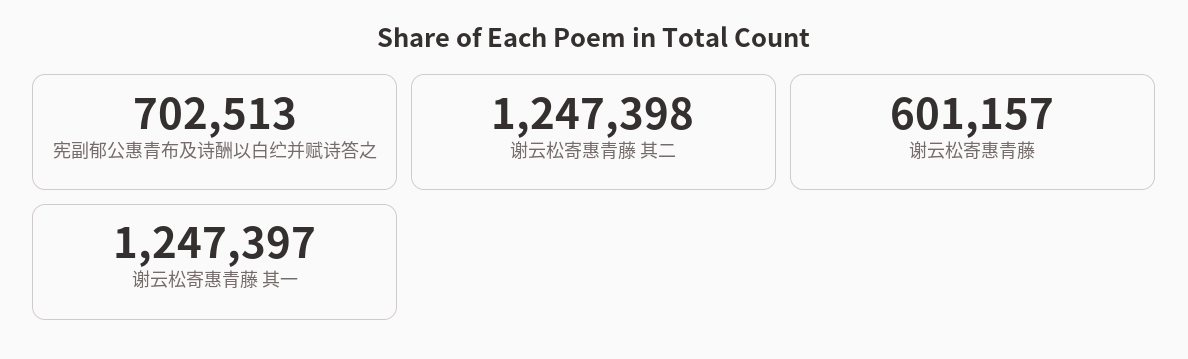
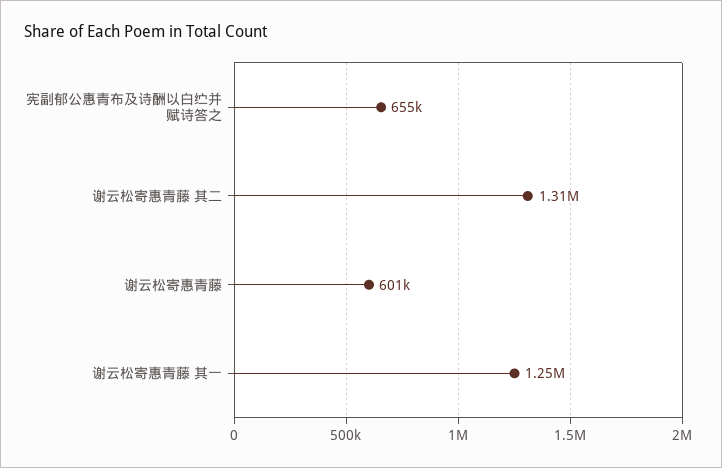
  {
-   "宪副郁公惠青布及诗酬以白纻并赋诗答之": 702513,
+   "宪副郁公惠青布及诗酬以白纻并赋诗答之": 655000,
-   "谢云松寄惠青藤 其二": 1247398,
+   "谢云松寄惠青藤 其二": 1310000,
    "谢云松寄惠青藤": 601157,
    "谢云松寄惠青藤 其一": 1247397
  }

